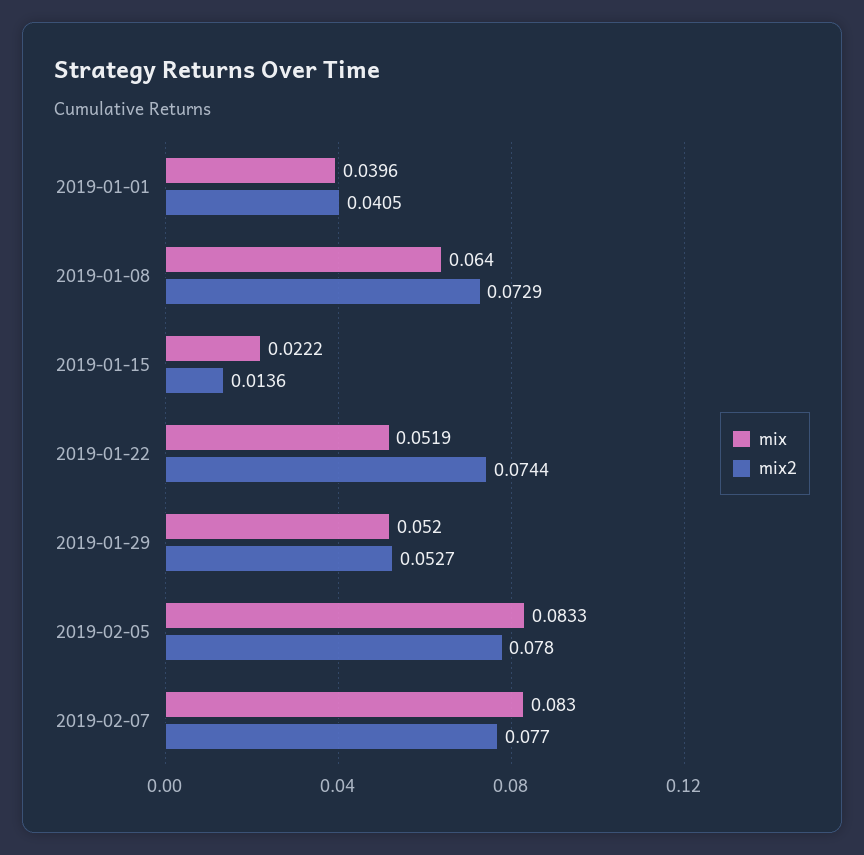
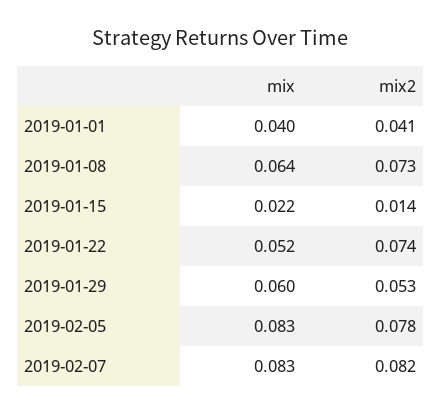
  {
    "mix": {
      "2019-01-01": 0.0396,
      "2019-01-08": 0.064,
      "2019-01-15": 0.0222,
      "2019-01-22": 0.0519,
-     "2019-01-29": 0.052,
+     "2019-01-29": 0.06,
      "2019-02-05": 0.0833,
      "2019-02-07": 0.083
    },
    "mix2": {
      "2019-01-01": 0.0405,
      "2019-01-08": 0.0729,
      "2019-01-15": 0.0136,
      "2019-01-22": 0.0744,
      "2019-01-29": 0.0527,
      "2019-02-05": 0.078,
-     "2019-02-07": 0.077
+     "2019-02-07": 0.082
    }
  }

